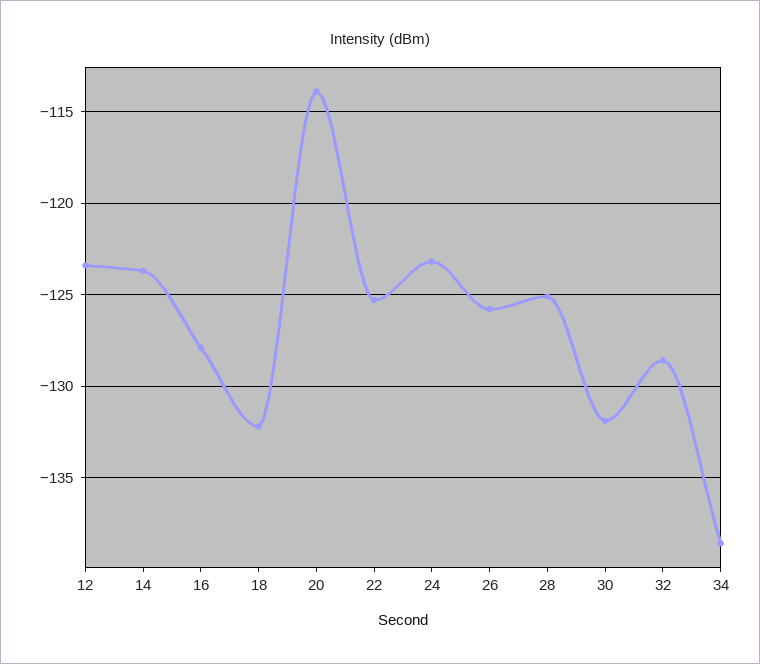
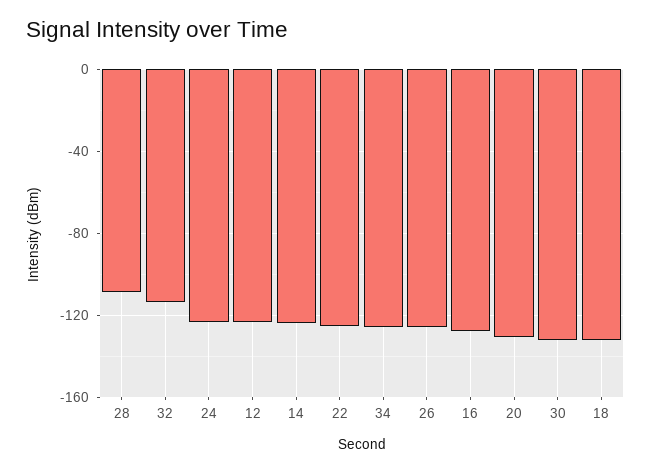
  {
    "12": -123.5,
    "14": -123.5,
    "16": -128,
    "18": -132,
-   "20": -114,
+   "20": -130,
    "22": -125.5,
    "24": -123,
    "26": -126,
-   "28": -125,
+   "28": -110,
    "30": -132,
-   "32": -128.5,
+   "32": -115,
-   "34": -138.5
+   "34": -125
  }

